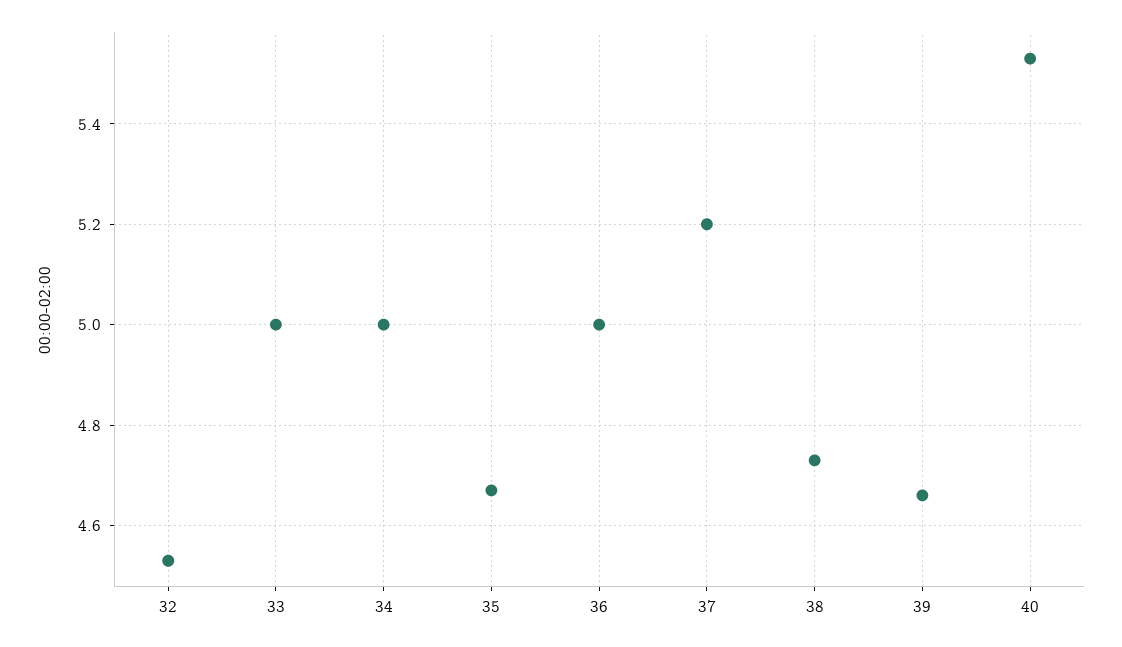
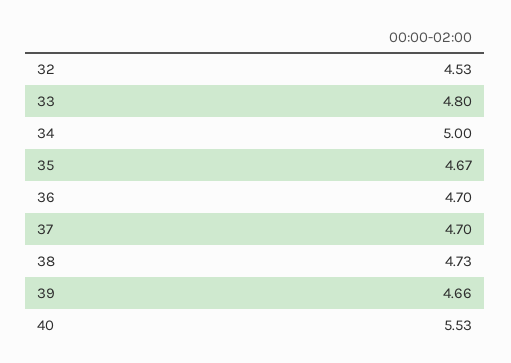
  {
    "32": 4.53,
-   "33": 5,
+   "33": 4.8,
    "34": 5,
    "35": 4.67,
-   "36": 5,
+   "36": 4.7,
-   "37": 5.2,
+   "37": 4.7,
    "38": 4.73,
    "39": 4.66,
    "40": 5.53
  }

